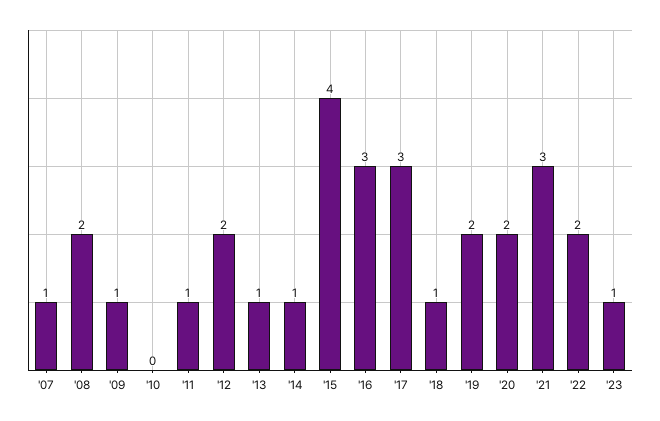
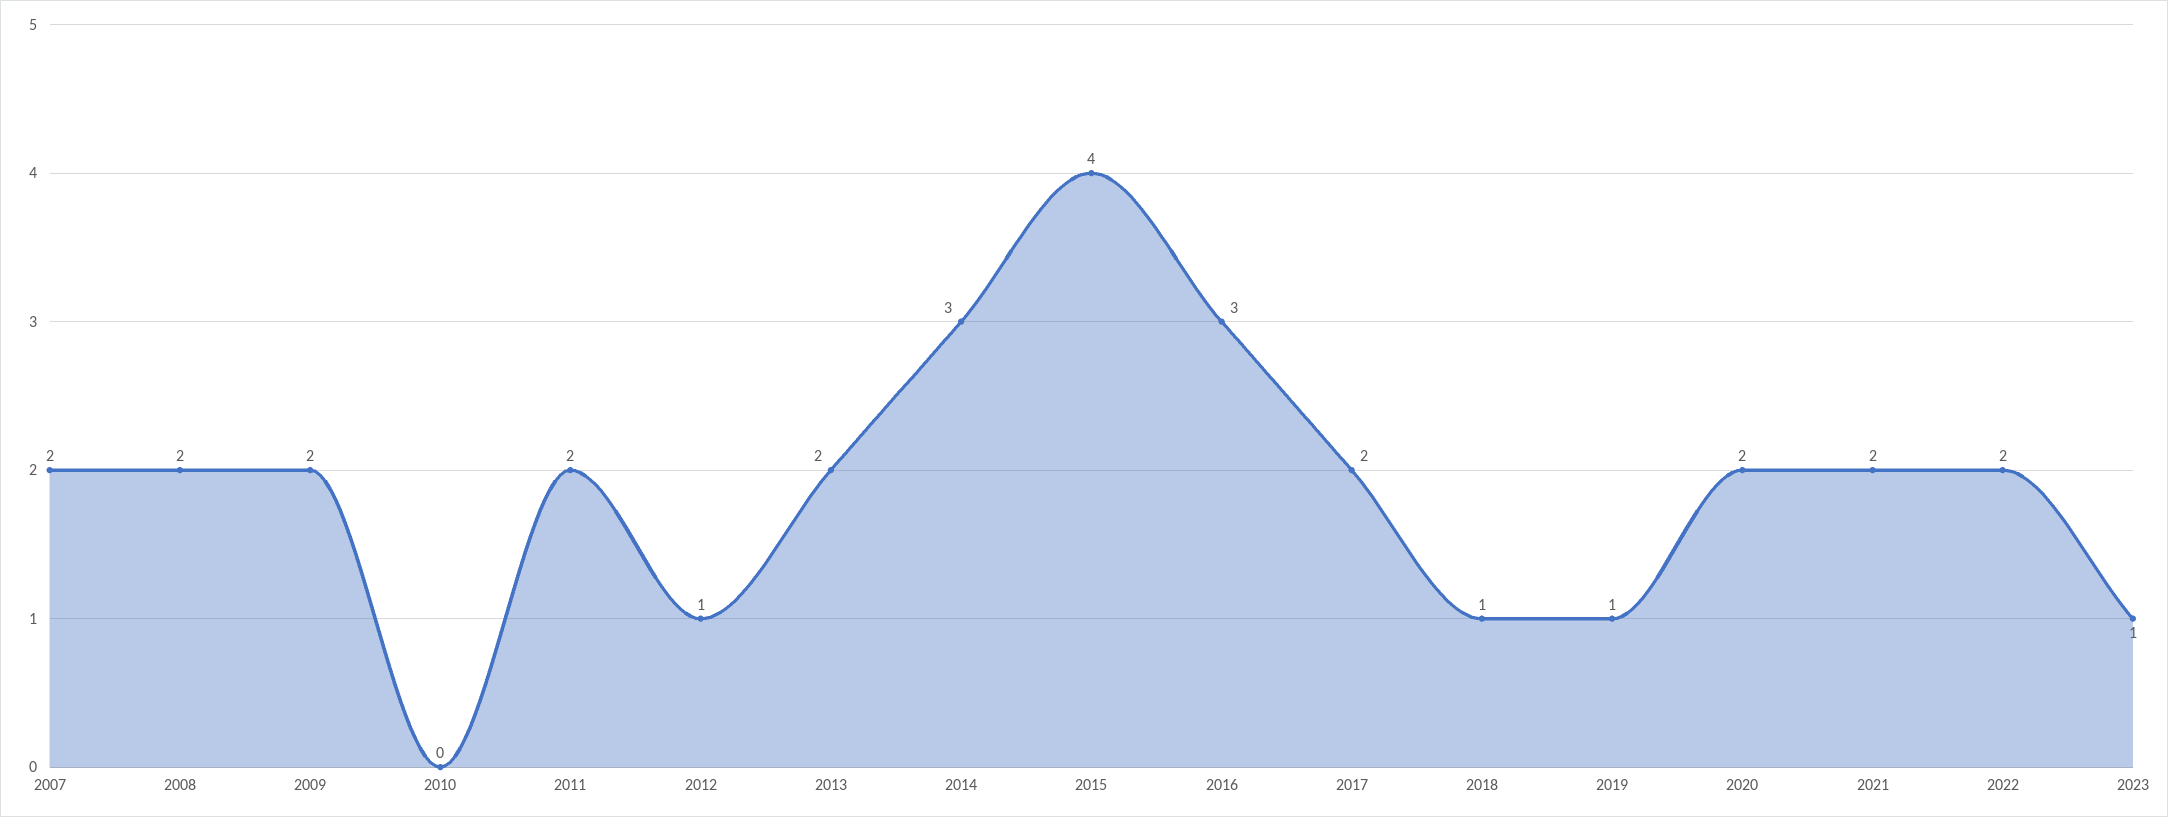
  {
-   "'07": 1,
+   "'07": 2,
    "'08": 2,
-   "'09": 1,
+   "'09": 2,
    "'10": 0,
-   "'11": 1,
+   "'11": 2,
-   "'12": 2,
+   "'12": 1,
-   "'13": 1,
+   "'13": 2,
-   "'14": 1,
+   "'14": 3,
    "'15": 4,
    "'16": 3,
-   "'17": 3,
+   "'17": 2,
    "'18": 1,
-   "'19": 2,
+   "'19": 1,
    "'20": 2,
-   "'21": 3,
+   "'21": 2,
    "'22": 2,
    "'23": 1
  }

